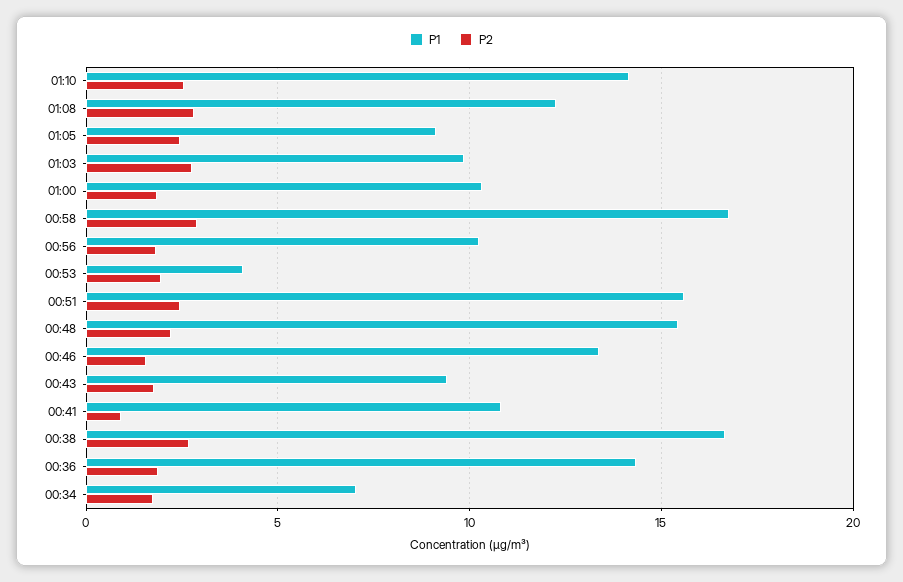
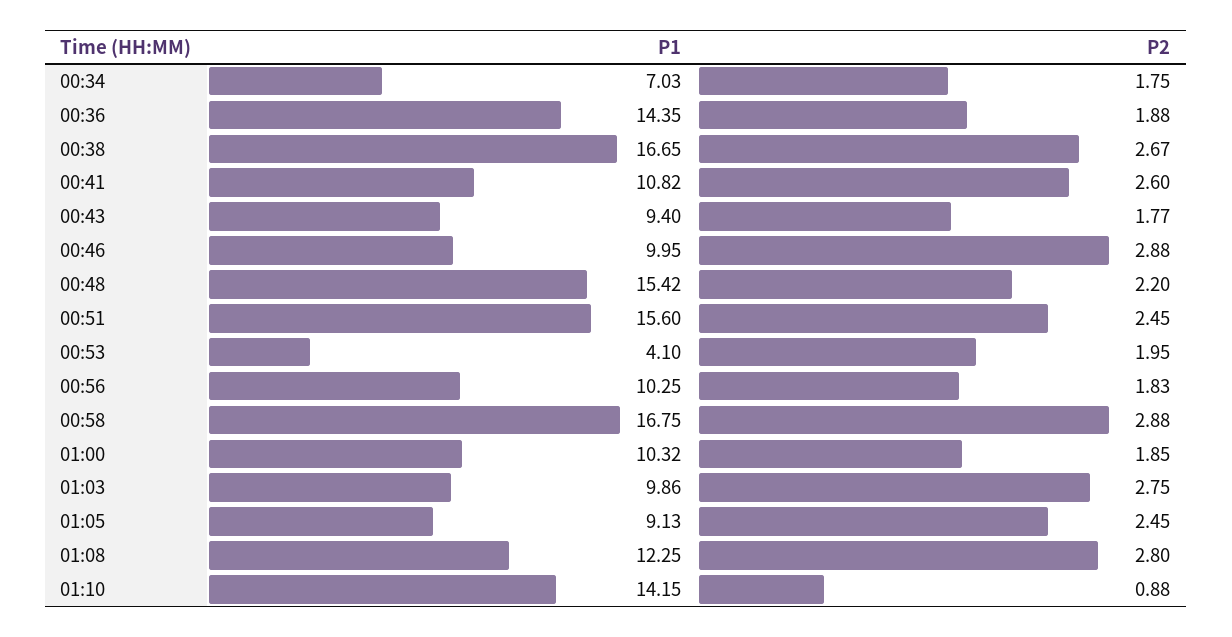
  {
    "P1": {
      "01:10": 14.15,
      "01:08": 12.25,
      "01:05": 9.13,
      "01:03": 9.86,
      "01:00": 10.32,
      "00:58": 16.75,
      "00:56": 10.25,
      "00:53": 4.1,
      "00:51": 15.6,
      "00:48": 15.42,
-     "00:46": 13.5,
+     "00:46": 9.95,
      "00:43": 9.4,
      "00:41": 10.82,
      "00:38": 16.65,
      "00:36": 14.35,
      "00:34": 7.03
    },
    "P2": {
-     "01:10": 2.5,
+     "01:10": 0.88,
      "01:08": 2.8,
      "01:05": 2.45,
      "01:03": 2.75,
      "01:00": 1.85,
      "00:58": 2.88,
      "00:56": 1.83,
      "00:53": 1.95,
      "00:51": 2.45,
      "00:48": 2.2,
-     "00:46": 1.5,
+     "00:46": 2.88,
      "00:43": 1.77,
-     "00:41": 1,
+     "00:41": 2.6,
      "00:38": 2.67,
      "00:36": 1.88,
      "00:34": 1.75
    }
  }

